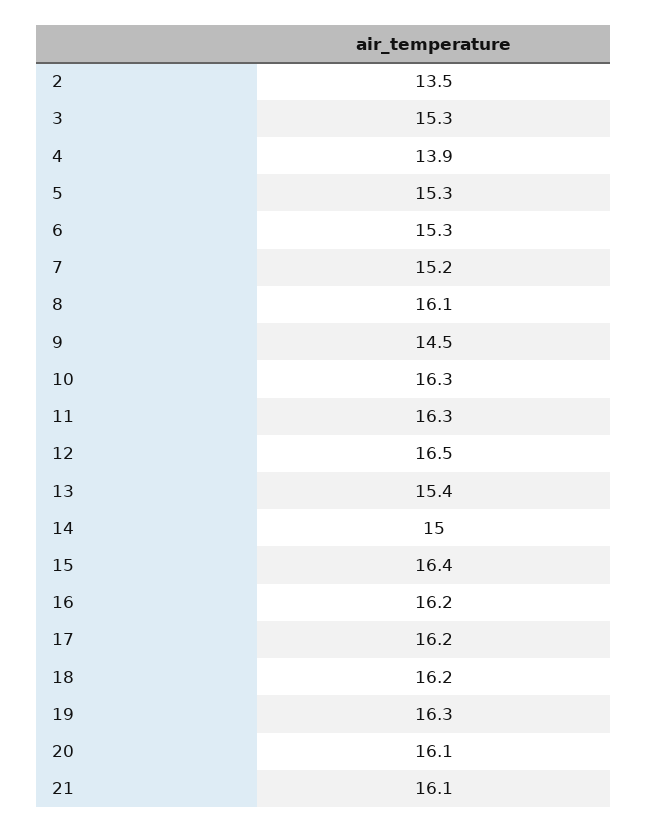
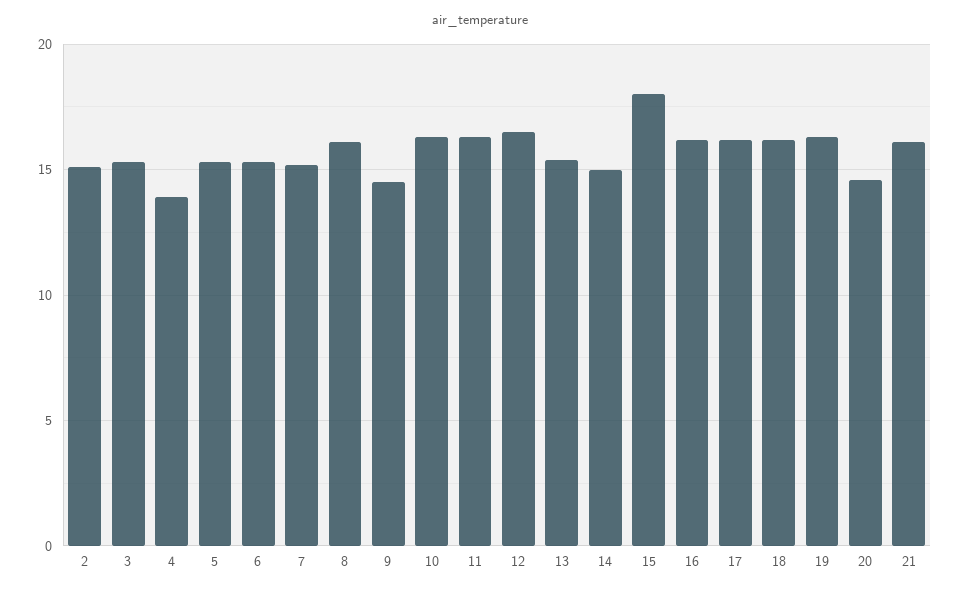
  {
-   "2": 13.5,
+   "2": 15,
    "3": 15.3,
    "4": 13.9,
    "5": 15.3,
    "6": 15.3,
    "7": 15.2,
    "8": 16.1,
    "9": 14.5,
    "10": 16.3,
    "11": 16.3,
    "12": 16.5,
    "13": 15.4,
    "14": 15,
-   "15": 16.4,
+   "15": 18,
    "16": 16.2,
    "17": 16.2,
    "18": 16.2,
    "19": 16.3,
-   "20": 16.1,
+   "20": 14.5,
    "21": 16.1
  }

